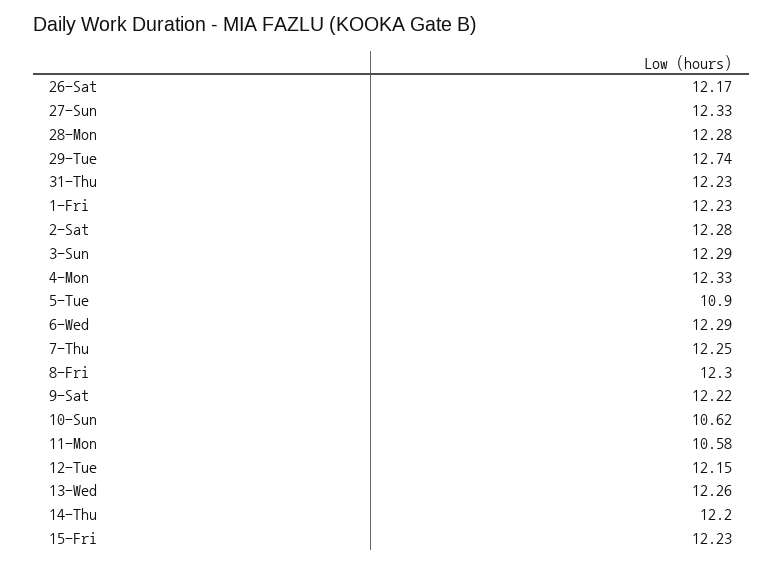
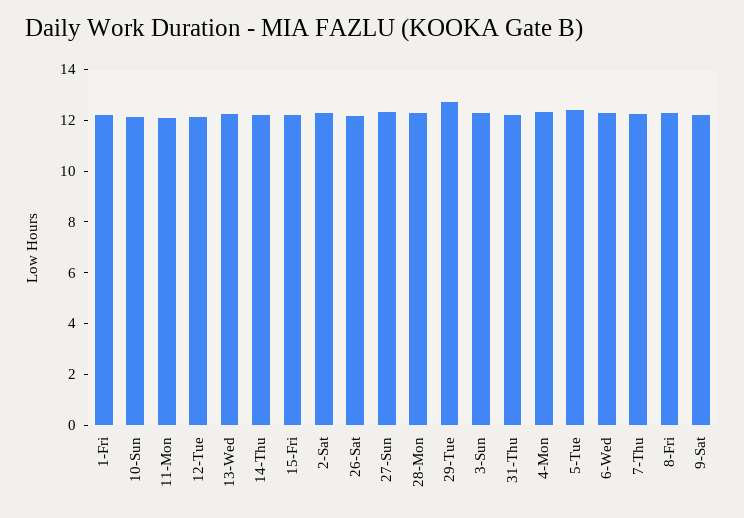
  {
    "26-Sat": 12.17,
    "27-Sun": 12.33,
    "28-Mon": 12.28,
    "29-Tue": 12.74,
    "31-Thu": 12.23,
    "1-Fri": 12.23,
    "2-Sat": 12.28,
    "3-Sun": 12.29,
    "4-Mon": 12.33,
-   "5-Tue": 10.9,
+   "5-Tue": 12.5,
    "6-Wed": 12.29,
    "7-Thu": 12.25,
    "8-Fri": 12.3,
    "9-Sat": 12.22,
-   "10-Sun": 10.62,
+   "10-Sun": 12,
-   "11-Mon": 10.58,
+   "11-Mon": 12,
    "12-Tue": 12.15,
    "13-Wed": 12.26,
    "14-Thu": 12.2,
    "15-Fri": 12.23
  }

